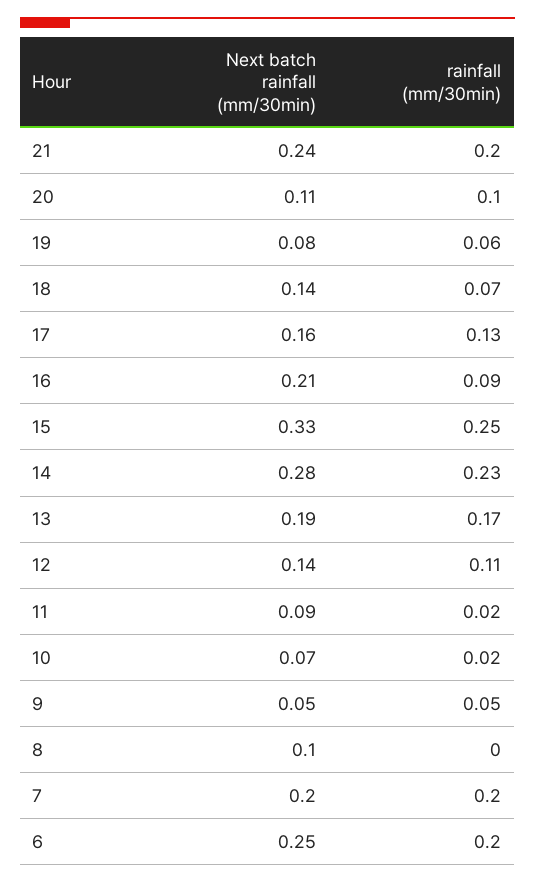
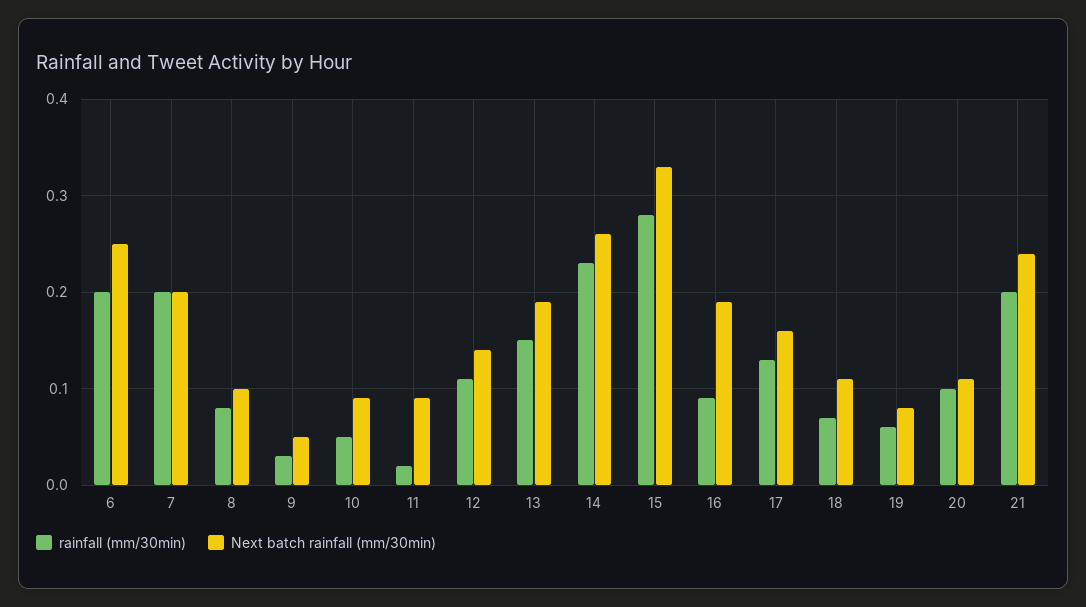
  {
    "Next batch rainfall (mm/30min)": {
      "21": 0.24,
      "20": 0.11,
      "19": 0.08,
-     "18": 0.14,
+     "18": 0.11,
      "17": 0.16,
-     "16": 0.21,
+     "16": 0.19,
      "15": 0.33,
-     "14": 0.28,
+     "14": 0.26,
      "13": 0.19,
      "12": 0.14,
      "11": 0.09,
-     "10": 0.07,
+     "10": 0.09,
      "9": 0.05,
      "8": 0.1,
      "7": 0.2,
      "6": 0.25
    },
    "rainfall (mm/30min)": {
      "21": 0.2,
      "20": 0.1,
      "19": 0.06,
      "18": 0.07,
      "17": 0.13,
      "16": 0.09,
-     "15": 0.25,
+     "15": 0.28,
      "14": 0.23,
-     "13": 0.17,
+     "13": 0.15,
      "12": 0.11,
      "11": 0.02,
-     "10": 0.02,
+     "10": 0.05,
-     "9": 0.05,
+     "9": 0.03,
-     "8": 0,
+     "8": 0.08,
      "7": 0.2,
      "6": 0.2
    }
  }

